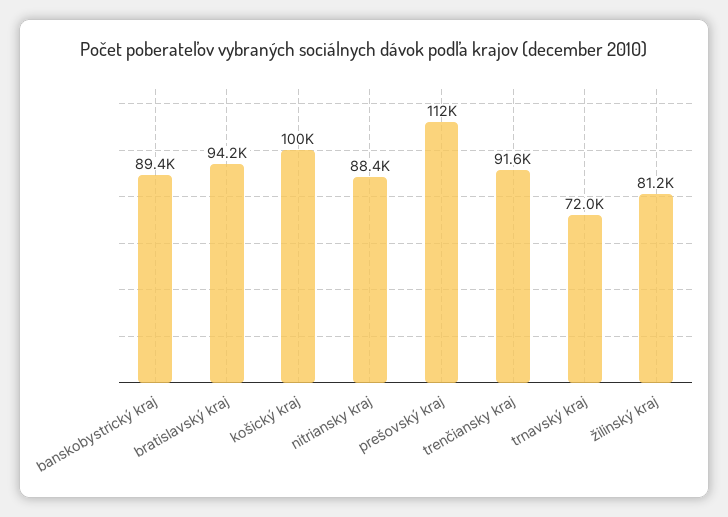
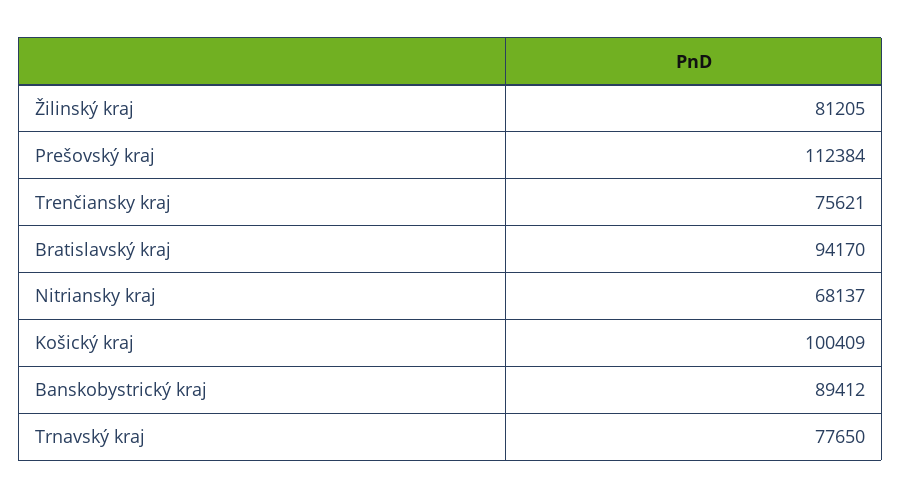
  {
    "banskobystrický kraj": 89412,
    "bratislavský kraj": 94170,
    "košický kraj": 100409,
-   "nitriansky kraj": 88400,
+   "nitriansky kraj": 68137,
    "prešovský kraj": 112384,
-   "trenčiansky kraj": 91600,
+   "trenčiansky kraj": 75621,
-   "trnavský kraj": 72000,
+   "trnavský kraj": 77650,
    "žilinský kraj": 81205
  }

